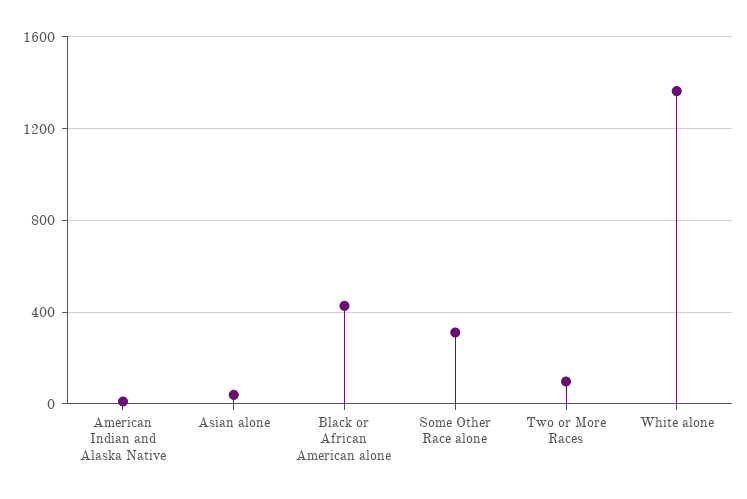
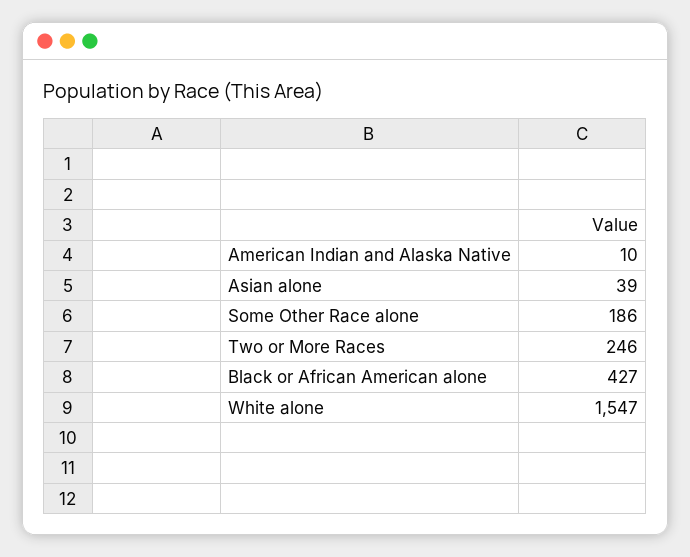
  {
    "American Indian and Alaska Native": 10,
    "Asian alone": 39,
    "Black or African American alone": 427,
-   "Some Other Race alone": 300,
+   "Some Other Race alone": 186,
-   "Two or More Races": 100,
+   "Two or More Races": 246,
-   "White alone": 1350
+   "White alone": 1547
  }

